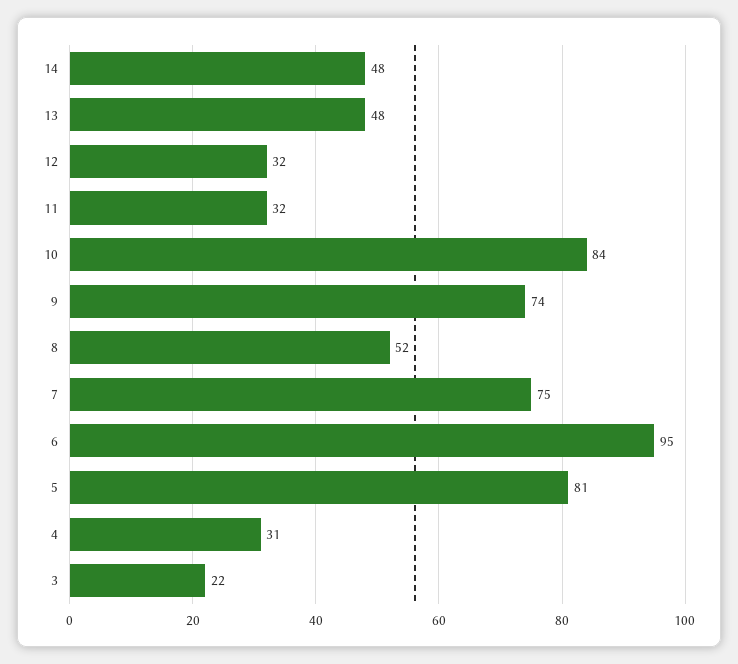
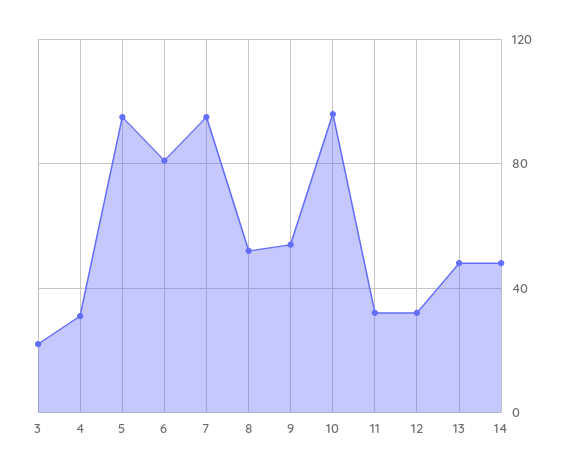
  {
    "14": 48,
    "13": 48,
    "12": 32,
    "11": 32,
-   "10": 84,
+   "10": 95,
-   "9": 74,
+   "9": 55,
    "8": 52,
-   "7": 75,
+   "7": 95,
-   "6": 95,
+   "6": 80,
-   "5": 81,
+   "5": 95,
    "4": 31,
    "3": 22
  }

